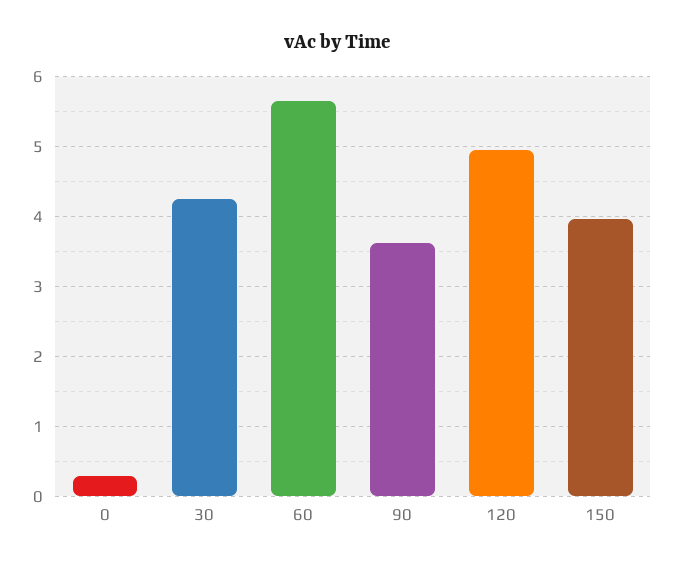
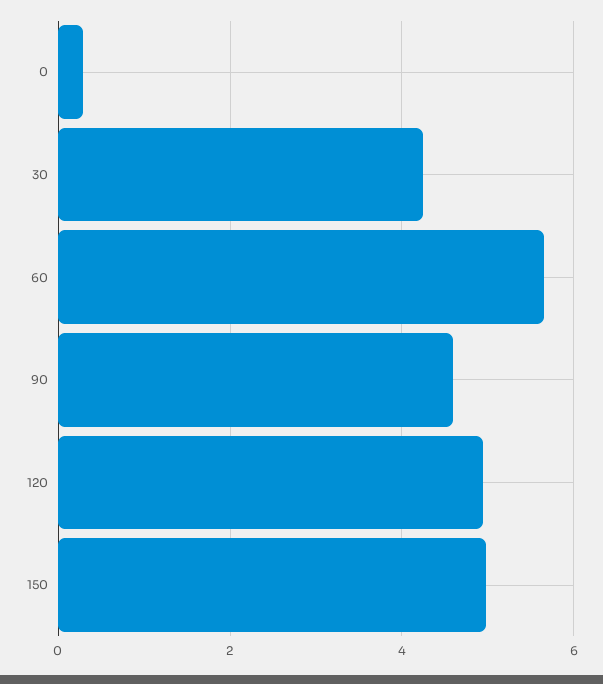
  {
    "0": 0.3,
    "30": 4.2,
    "60": 5.7,
-   "90": 3.6,
+   "90": 4.6,
    "120": 4.9,
-   "150": 4
+   "150": 5
  }

